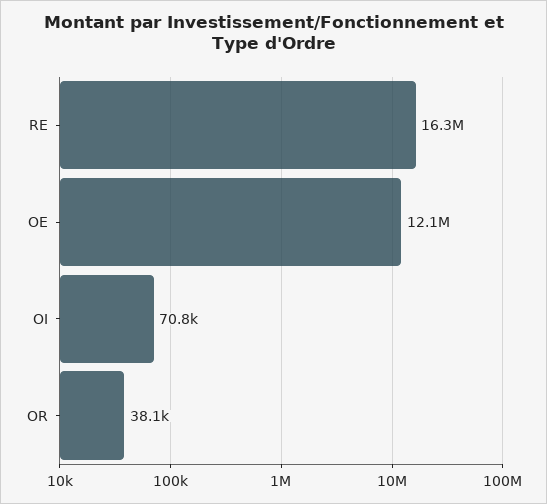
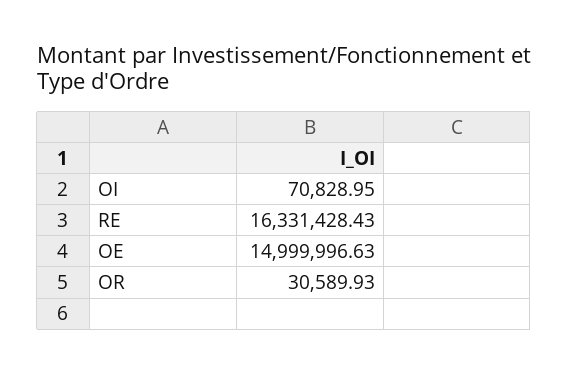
  {
    "RE": 16331428.43,
-   "OE": 12100000,
+   "OE": 14999996.63,
    "OI": 70828.95,
-   "OR": 38100
+   "OR": 30589.93
  }

